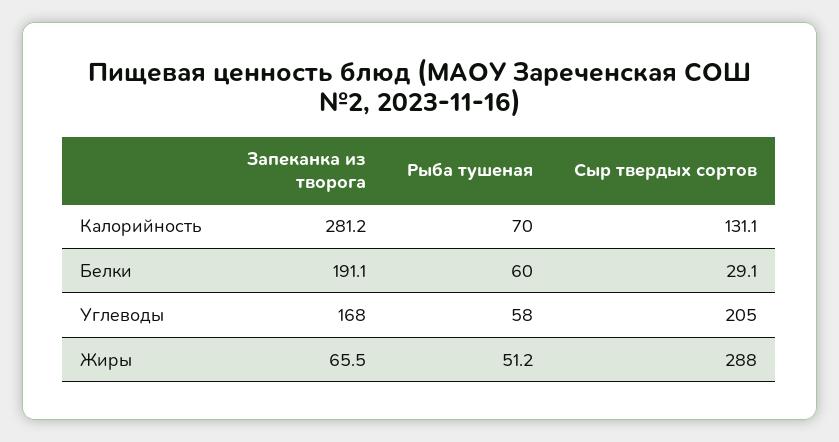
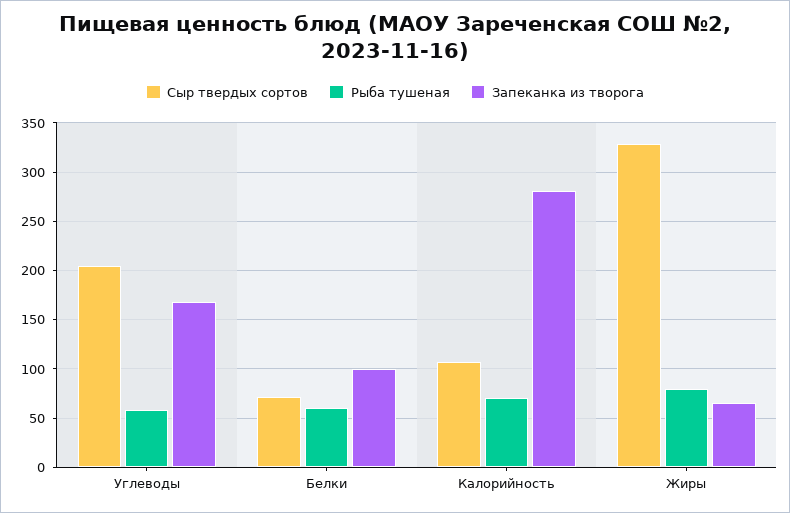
  {
    "Запеканка из творога": {
      "Калорийность": 281.2,
-     "Белки": 191.1,
+     "Белки": 100,
      "Углеводы": 168,
      "Жиры": 65.5
    },
    "Рыба тушеная": {
      "Калорийность": 70,
      "Белки": 60,
      "Углеводы": 58,
-     "Жиры": 51.2
+     "Жиры": 80
    },
    "Сыр твердых сортов": {
-     "Калорийность": 131.1,
+     "Калорийность": 110,
-     "Белки": 29.1,
+     "Белки": 70,
      "Углеводы": 205,
-     "Жиры": 288
+     "Жиры": 330
    }
  }

